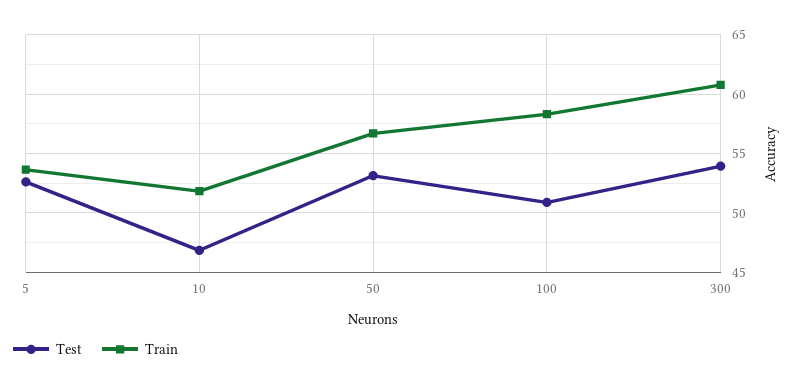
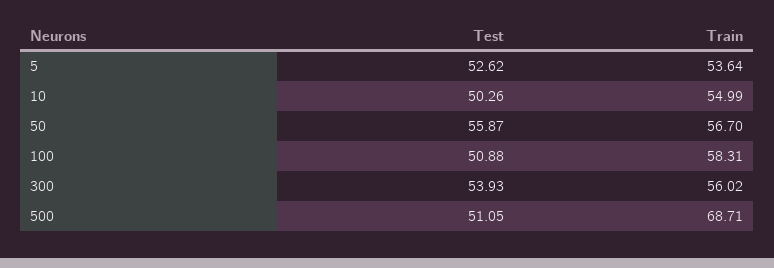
  {
    "Test": {
      "5": 52.62,
-     "10": 47,
+     "10": 50.26,
-     "50": 53,
+     "50": 55.87,
      "100": 50.88,
-     "300": 53.93
+     "300": 53.93,
+     "500": 51.05
    },
    "Train": {
      "5": 53.64,
-     "10": 52,
+     "10": 54.99,
      "50": 56.7,
      "100": 58.31,
-     "300": 61
+     "300": 56.02,
+     "500": 68.71
    }
  }

